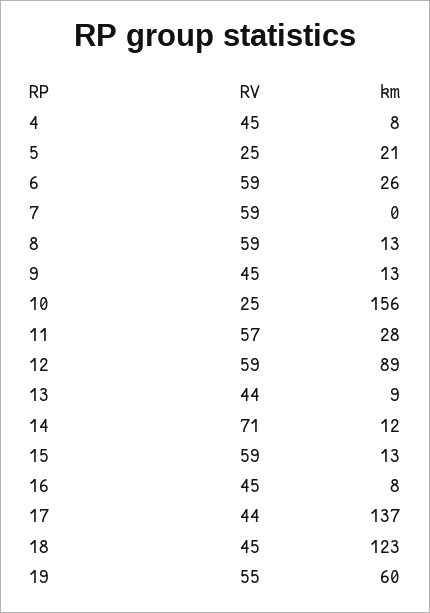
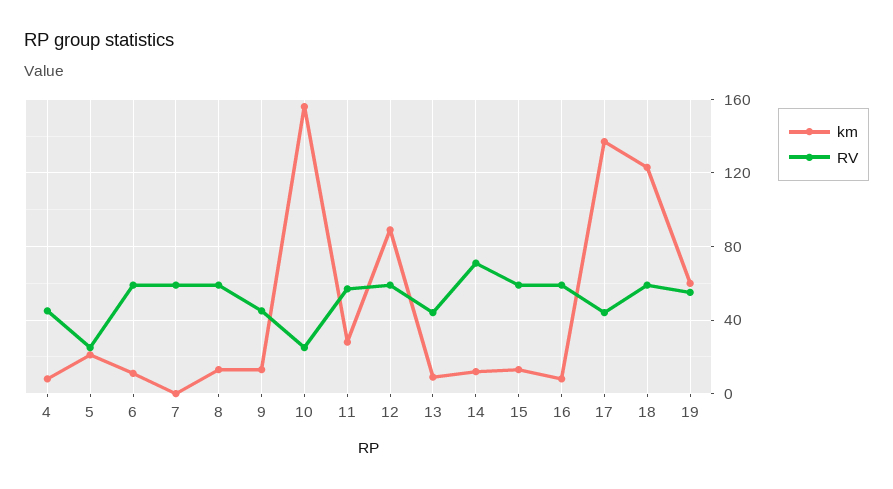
  {
    "RV": {
      "4": 45,
      "5": 25,
      "6": 59,
      "7": 59,
      "8": 59,
      "9": 45,
      "10": 25,
      "11": 57,
      "12": 59,
      "13": 44,
      "14": 71,
      "15": 59,
-     "16": 45,
+     "16": 60,
      "17": 44,
-     "18": 45,
+     "18": 60,
      "19": 55
    },
    "km": {
      "4": 8,
      "5": 21,
-     "6": 26,
+     "6": 10,
      "7": 0,
      "8": 13,
      "9": 13,
      "10": 156,
      "11": 28,
      "12": 89,
      "13": 9,
      "14": 12,
      "15": 13,
      "16": 8,
      "17": 137,
      "18": 123,
      "19": 60
    }
  }

